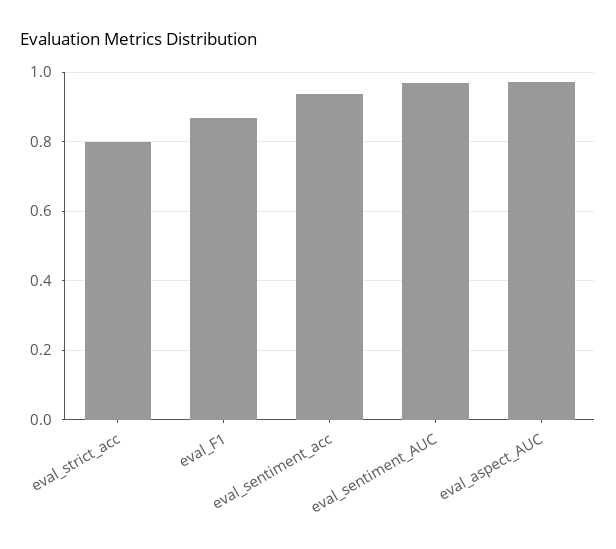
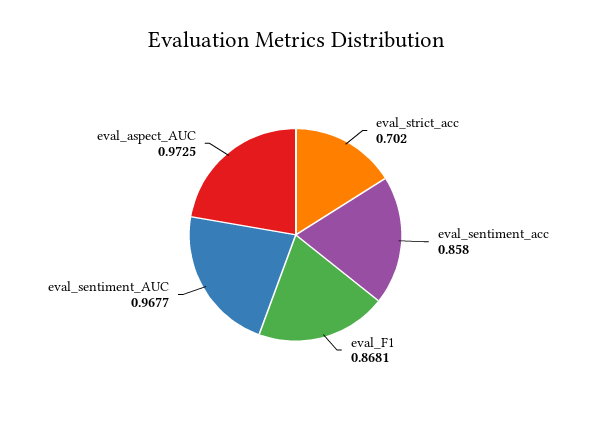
  {
-   "eval_strict_acc": 0.8,
+   "eval_strict_acc": 0.702,
    "eval_F1": 0.8681,
-   "eval_sentiment_acc": 0.94,
+   "eval_sentiment_acc": 0.858,
    "eval_sentiment_AUC": 0.9677,
    "eval_aspect_AUC": 0.9725
  }

